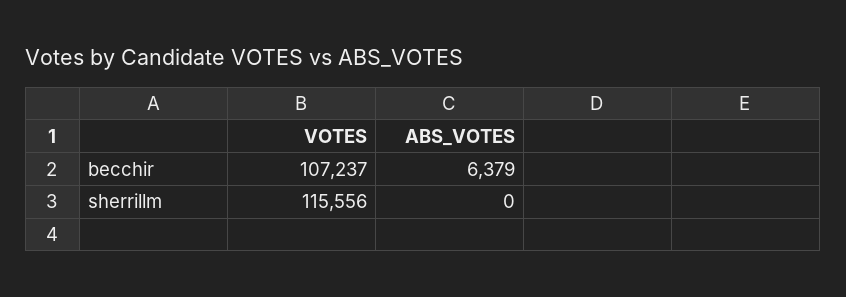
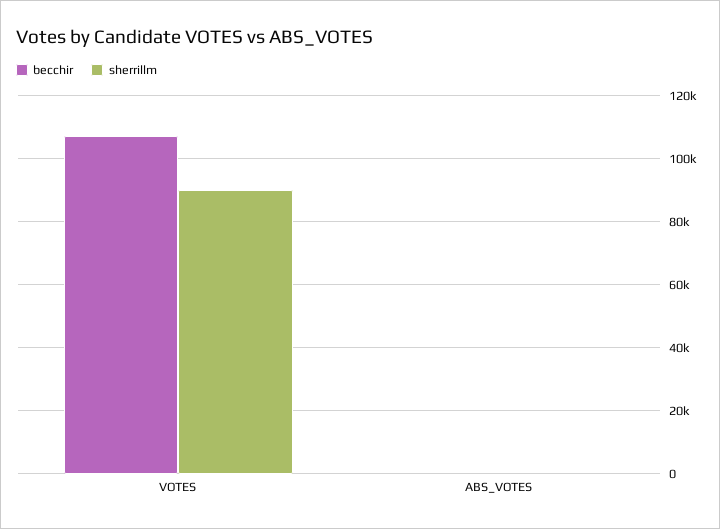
  {
    "becchir": {
      "VOTES": 107237,
-     "ABS_VOTES": 6379
+     "ABS_VOTES": 0
    },
    "sherrillm": {
-     "VOTES": 115556,
+     "VOTES": 90000,
      "ABS_VOTES": 0
    }
  }

